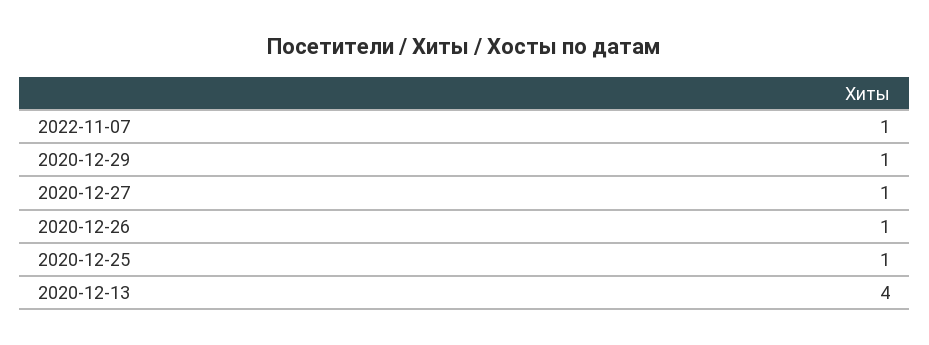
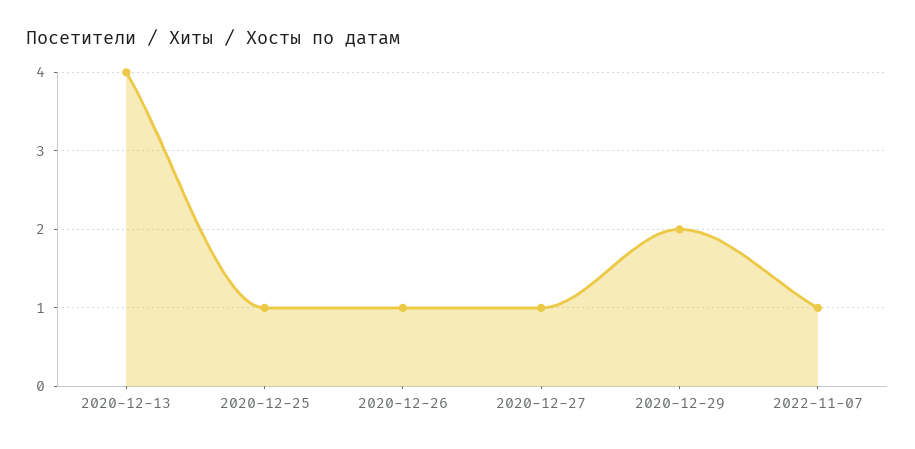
  {
    "2022-11-07": 1,
-   "2020-12-29": 1,
+   "2020-12-29": 2,
    "2020-12-27": 1,
    "2020-12-26": 1,
    "2020-12-25": 1,
    "2020-12-13": 4
  }

